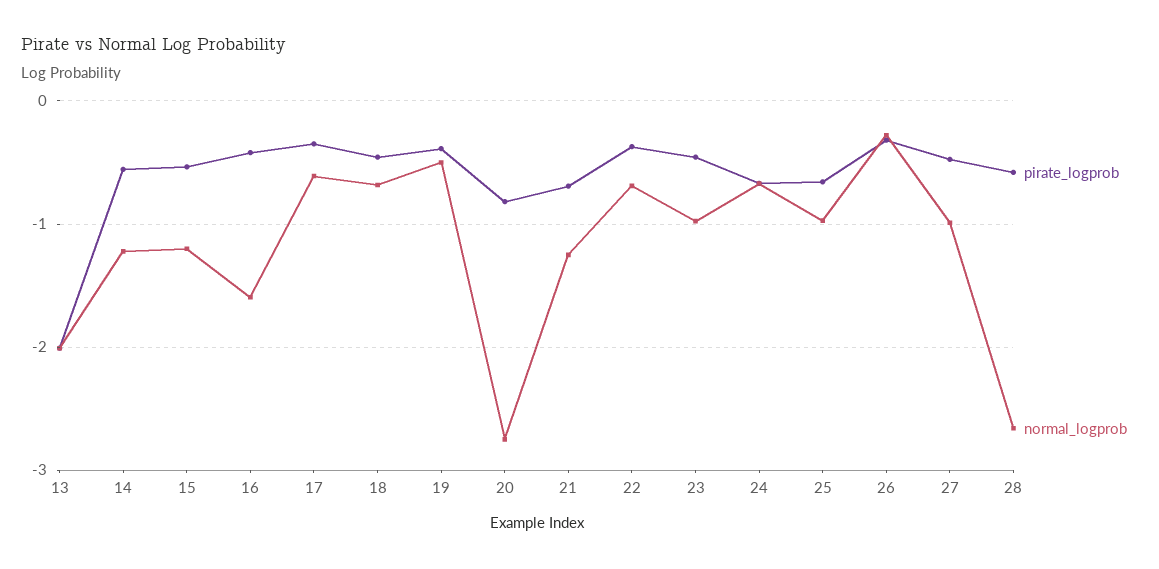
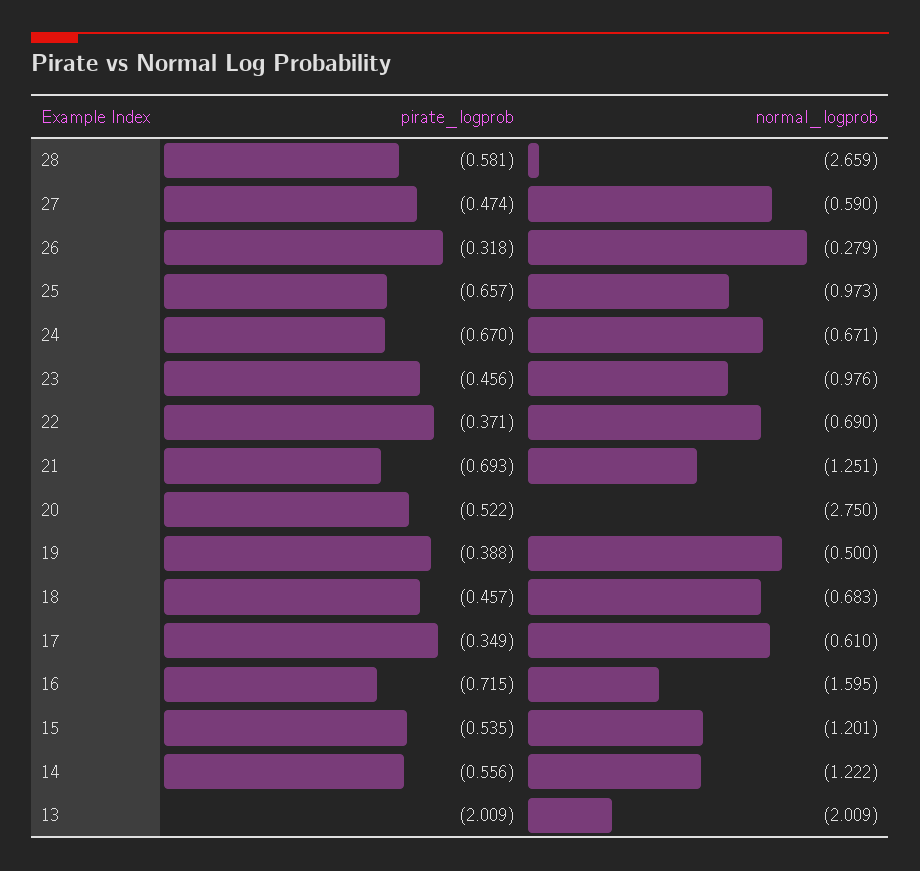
  {
    "pirate_logprob": {
      "13": -2.009,
      "14": -0.556,
      "15": -0.535,
-     "16": -0.4,
+     "16": -0.715,
      "17": -0.349,
      "18": -0.457,
      "19": -0.388,
-     "20": -0.8,
+     "20": -0.522,
      "21": -0.693,
      "22": -0.371,
      "23": -0.456,
      "24": -0.67,
      "25": -0.657,
      "26": -0.318,
      "27": -0.474,
      "28": -0.581
    },
    "normal_logprob": {
      "13": -2.009,
      "14": -1.222,
      "15": -1.201,
      "16": -1.595,
      "17": -0.61,
      "18": -0.683,
      "19": -0.5,
      "20": -2.75,
      "21": -1.251,
      "22": -0.69,
      "23": -0.976,
      "24": -0.671,
      "25": -0.973,
      "26": -0.279,
-     "27": -1,
+     "27": -0.59,
      "28": -2.659
    }
  }

